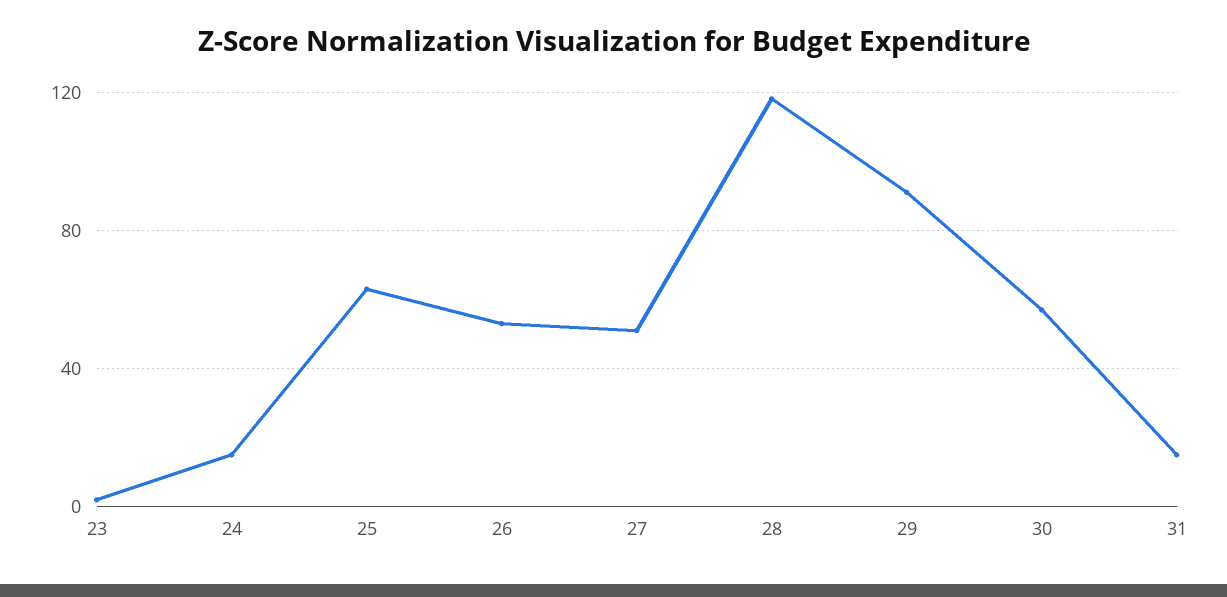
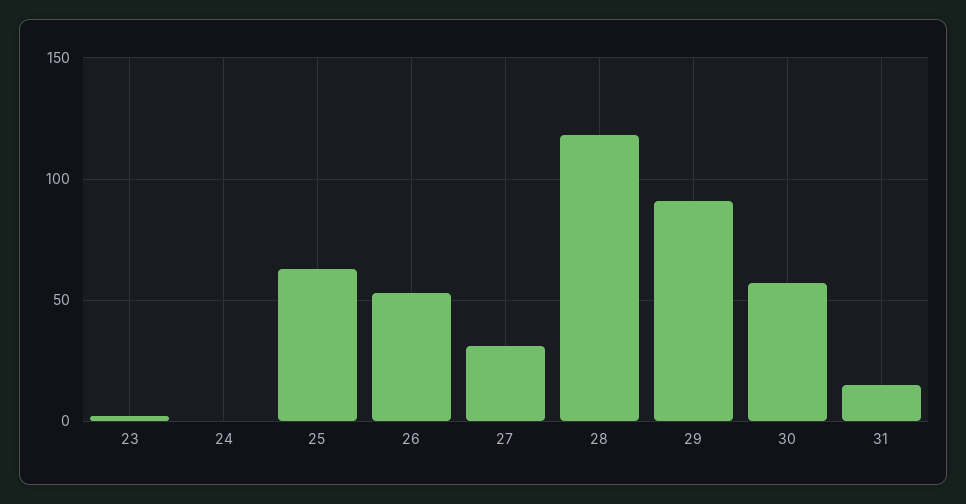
  {
    "23": 0,
-   "24": 15,
+   "24": 0,
    "25": 65,
    "26": 55,
-   "27": 50,
+   "27": 30,
    "28": 120,
    "29": 90,
    "30": 55,
    "31": 15
  }

